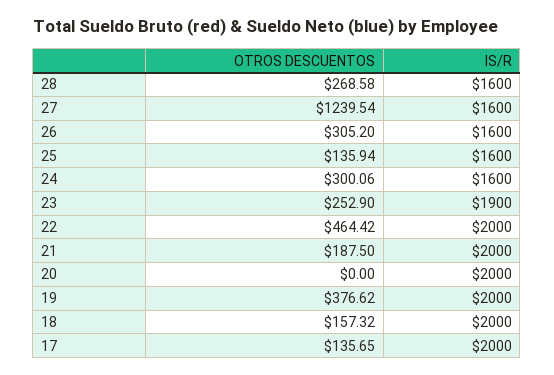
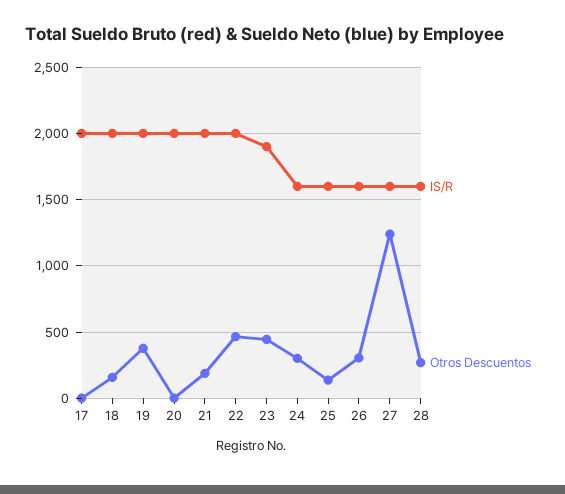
  {
    "OTROS DESCUENTOS": {
      "28": 268.58,
      "27": 1239.54,
      "26": 305.2,
      "25": 135.94,
      "24": 300.06,
-     "23": 252.9,
+     "23": 450,
      "22": 464.42,
      "21": 187.5,
      "20": 0,
      "19": 376.62,
      "18": 157.32,
-     "17": 135.65
+     "17": 0
    },
    "IS/R": {
      "28": 1600,
      "27": 1600,
      "26": 1600,
      "25": 1600,
      "24": 1600,
      "23": 1900,
      "22": 2000,
      "21": 2000,
      "20": 2000,
      "19": 2000,
      "18": 2000,
      "17": 2000
    }
  }

